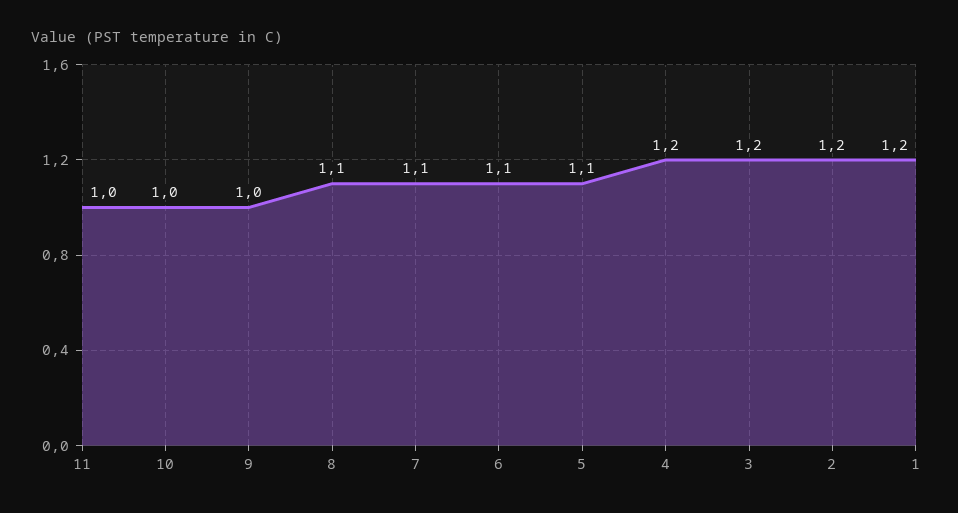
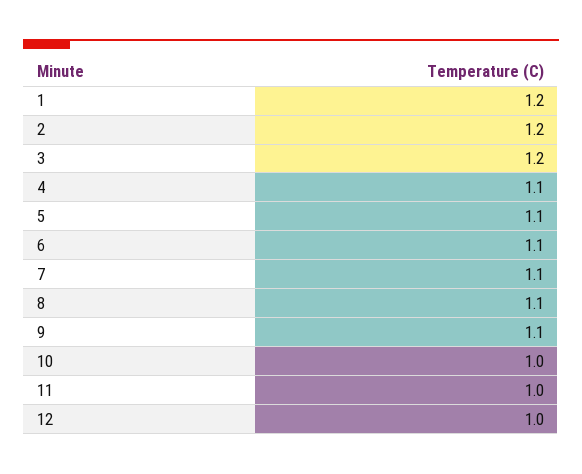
  {
    "11": 1,
    "10": 1,
-   "9": 1,
+   "9": 1.1,
    "8": 1.1,
    "7": 1.1,
    "6": 1.1,
    "5": 1.1,
-   "4": 1.2,
+   "4": 1.1,
    "3": 1.2,
    "2": 1.2,
-   "1": 1.2
+   "1": 1.2,
+   "12": 1
  }

